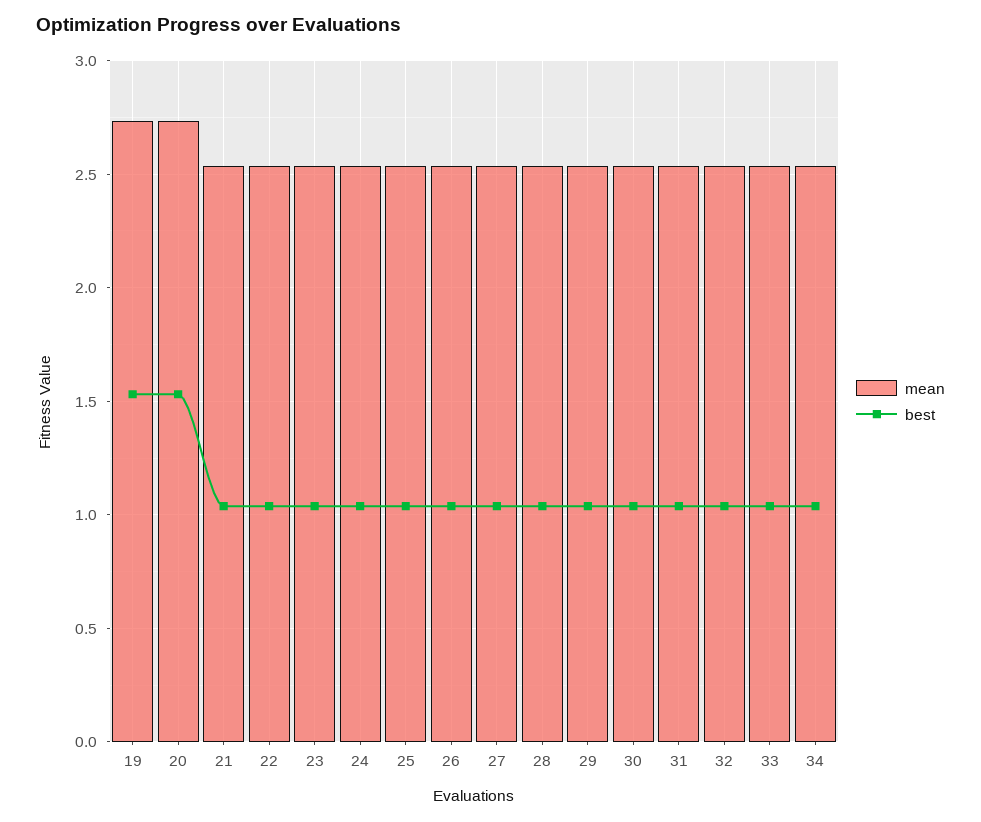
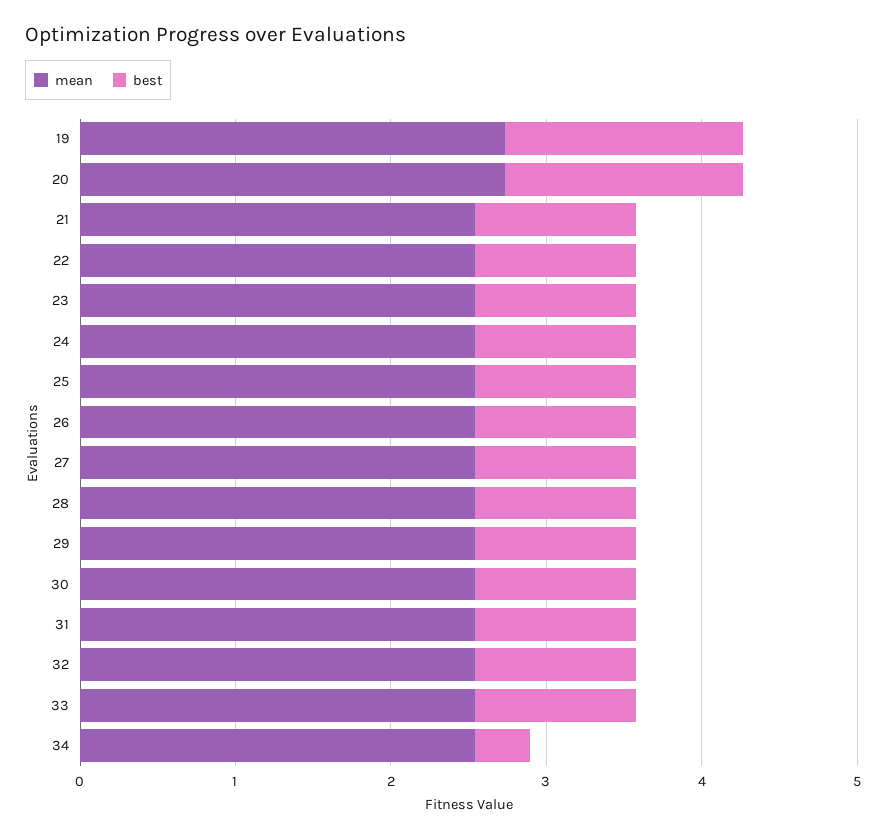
  {
    "mean": {
      "19": 2.75,
      "20": 2.75,
      "21": 2.55,
      "22": 2.55,
      "23": 2.55,
      "24": 2.55,
      "25": 2.55,
      "26": 2.55,
      "27": 2.55,
      "28": 2.55,
      "29": 2.55,
      "30": 2.55,
      "31": 2.55,
      "32": 2.55,
      "33": 2.55,
      "34": 2.55
    },
    "best": {
      "19": 1.55,
      "20": 1.55,
      "21": 1.05,
      "22": 1.05,
      "23": 1.05,
      "24": 1.05,
      "25": 1.05,
      "26": 1.05,
      "27": 1.05,
      "28": 1.05,
      "29": 1.05,
      "30": 1.05,
      "31": 1.05,
      "32": 1.05,
      "33": 1.05,
-     "34": 1.05
+     "34": 0.4
    }
  }

